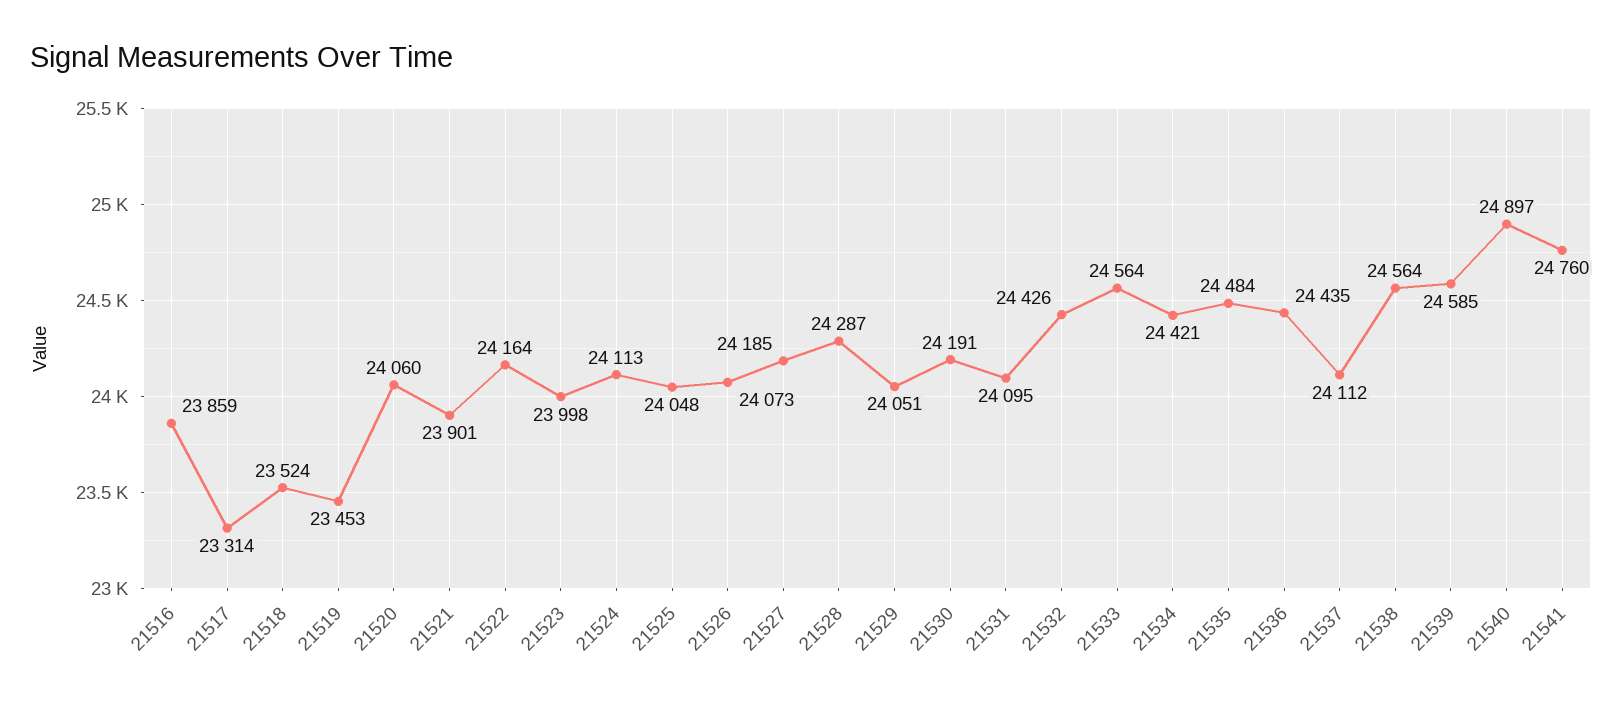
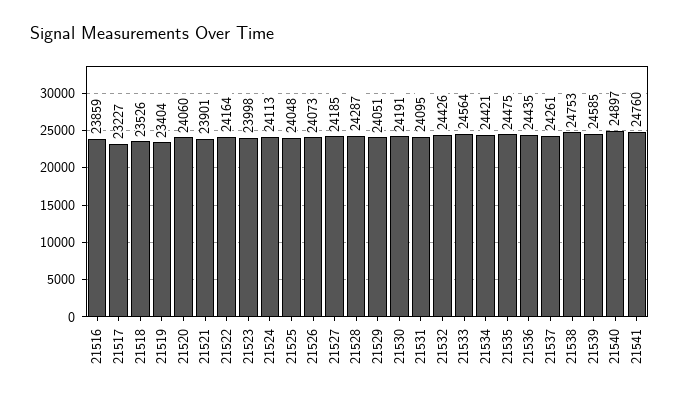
  {
    "21516": 23859,
-   "21517": 23314,
+   "21517": 23227,
-   "21518": 23524,
+   "21518": 23526,
-   "21519": 23453,
+   "21519": 23404,
    "21520": 24060,
    "21521": 23901,
    "21522": 24164,
    "21523": 23998,
    "21524": 24113,
    "21525": 24048,
    "21526": 24073,
    "21527": 24185,
    "21528": 24287,
    "21529": 24051,
    "21530": 24191,
    "21531": 24095,
    "21532": 24426,
    "21533": 24564,
    "21534": 24421,
-   "21535": 24484,
+   "21535": 24475,
    "21536": 24435,
-   "21537": 24112,
+   "21537": 24261,
-   "21538": 24564,
+   "21538": 24753,
    "21539": 24585,
    "21540": 24897,
    "21541": 24760
  }

